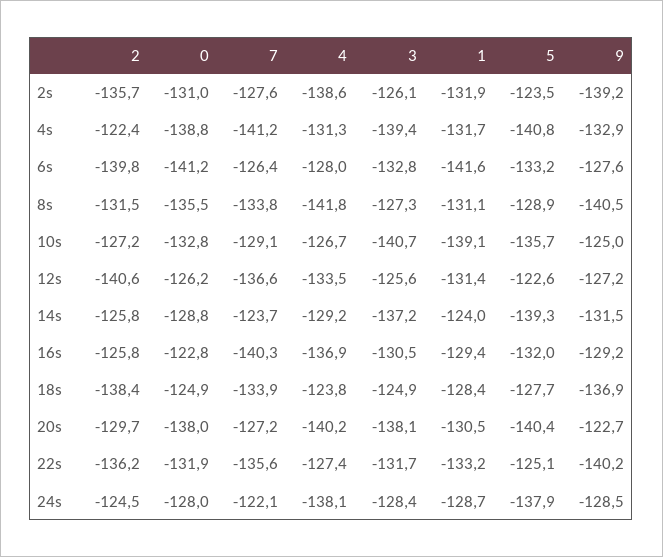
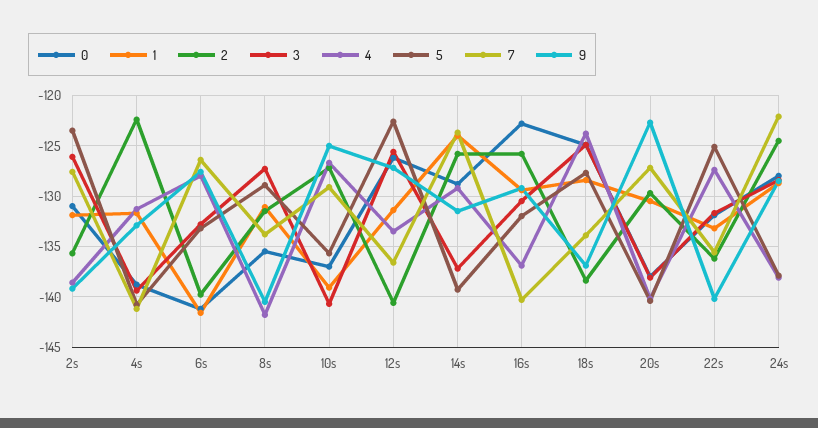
  {
    "2": {
      "2s": -135.7,
      "4s": -122.4,
      "6s": -139.8,
      "8s": -131.5,
      "10s": -127.2,
      "12s": -140.6,
      "14s": -125.8,
      "16s": -125.8,
      "18s": -138.4,
      "20s": -129.7,
      "22s": -136.2,
      "24s": -124.5
    },
    "0": {
      "2s": -131,
      "4s": -138.8,
      "6s": -141.2,
      "8s": -135.5,
-     "10s": -132.8,
+     "10s": -137,
      "12s": -126.2,
      "14s": -128.8,
      "16s": -122.8,
      "18s": -124.9,
      "20s": -138,
      "22s": -131.9,
      "24s": -128
    },
    "7": {
      "2s": -127.6,
      "4s": -141.2,
      "6s": -126.4,
      "8s": -133.8,
      "10s": -129.1,
      "12s": -136.6,
      "14s": -123.7,
      "16s": -140.3,
      "18s": -133.9,
      "20s": -127.2,
      "22s": -135.6,
      "24s": -122.1
    },
    "4": {
      "2s": -138.6,
      "4s": -131.3,
      "6s": -128,
      "8s": -141.8,
      "10s": -126.7,
      "12s": -133.5,
      "14s": -129.2,
      "16s": -136.9,
      "18s": -123.8,
      "20s": -140.2,
      "22s": -127.4,
      "24s": -138.1
    },
    "3": {
      "2s": -126.1,
      "4s": -139.4,
      "6s": -132.8,
      "8s": -127.3,
      "10s": -140.7,
      "12s": -125.6,
      "14s": -137.2,
      "16s": -130.5,
      "18s": -124.9,
      "20s": -138.1,
      "22s": -131.7,
      "24s": -128.4
    },
    "1": {
      "2s": -131.9,
      "4s": -131.7,
      "6s": -141.6,
      "8s": -131.1,
      "10s": -139.1,
      "12s": -131.4,
      "14s": -124,
      "16s": -129.4,
      "18s": -128.4,
      "20s": -130.5,
      "22s": -133.2,
      "24s": -128.7
    },
    "5": {
      "2s": -123.5,
      "4s": -140.8,
      "6s": -133.2,
      "8s": -128.9,
      "10s": -135.7,
      "12s": -122.6,
      "14s": -139.3,
      "16s": -132,
      "18s": -127.7,
      "20s": -140.4,
      "22s": -125.1,
      "24s": -137.9
    },
    "9": {
      "2s": -139.2,
      "4s": -132.9,
      "6s": -127.6,
      "8s": -140.5,
      "10s": -125,
      "12s": -127.2,
      "14s": -131.5,
      "16s": -129.2,
      "18s": -136.9,
      "20s": -122.7,
      "22s": -140.2,
      "24s": -128.5
    }
  }

